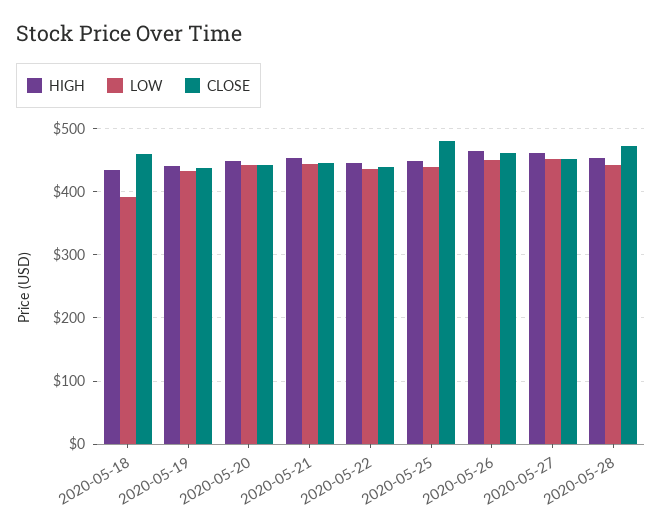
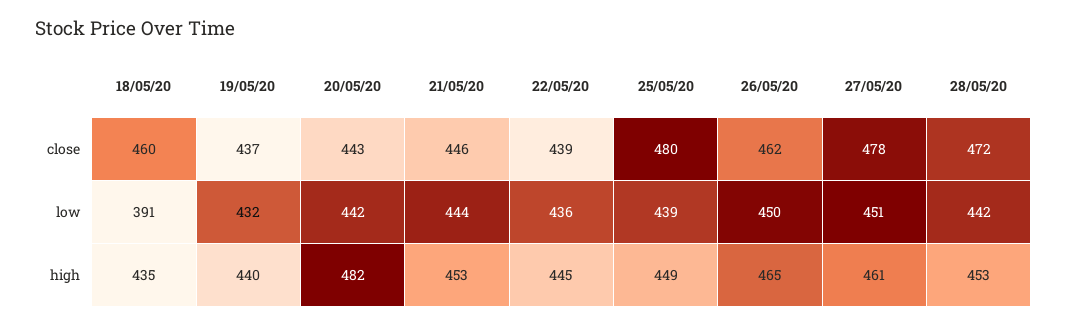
  {
    "HIGH": {
      "2020-05-18": 435,
      "2020-05-19": 440,
-     "2020-05-20": 450,
+     "2020-05-20": 482,
      "2020-05-21": 453,
      "2020-05-22": 445,
      "2020-05-25": 449,
      "2020-05-26": 465,
      "2020-05-27": 461,
      "2020-05-28": 453
    },
    "LOW": {
      "2020-05-18": 391,
      "2020-05-19": 432,
      "2020-05-20": 442,
      "2020-05-21": 444,
      "2020-05-22": 436,
      "2020-05-25": 439,
      "2020-05-26": 450,
      "2020-05-27": 451,
      "2020-05-28": 442
    },
    "CLOSE": {
      "2020-05-18": 460,
      "2020-05-19": 437,
      "2020-05-20": 443,
      "2020-05-21": 446,
      "2020-05-22": 439,
      "2020-05-25": 480,
      "2020-05-26": 462,
-     "2020-05-27": 450,
+     "2020-05-27": 478,
      "2020-05-28": 472
    }
  }

